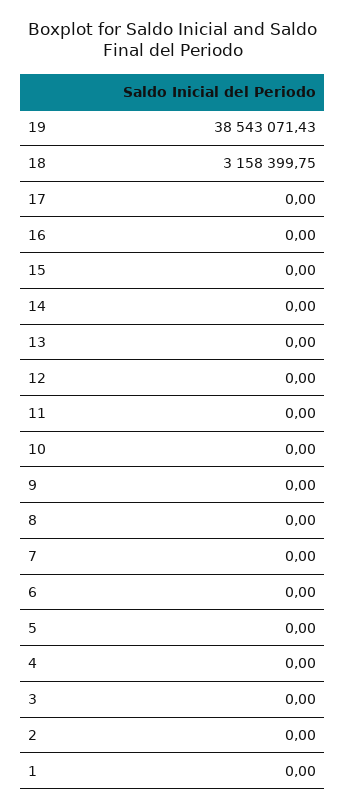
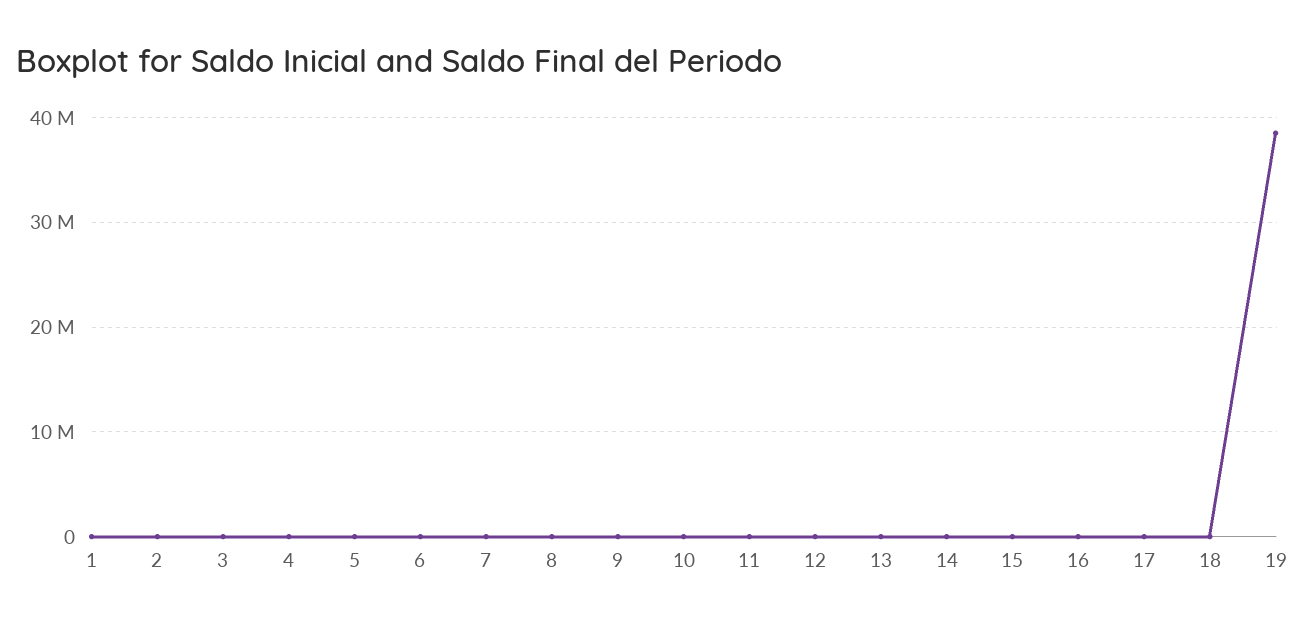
  {
    "19": 38543071.43,
-   "18": 3158399.75,
+   "18": 0,
    "17": 0,
    "16": 0,
    "15": 0,
    "14": 0,
    "13": 0,
    "12": 0,
    "11": 0,
    "10": 0,
    "9": 0,
    "8": 0,
    "7": 0,
    "6": 0,
    "5": 0,
    "4": 0,
    "3": 0,
    "2": 0,
    "1": 0
  }

